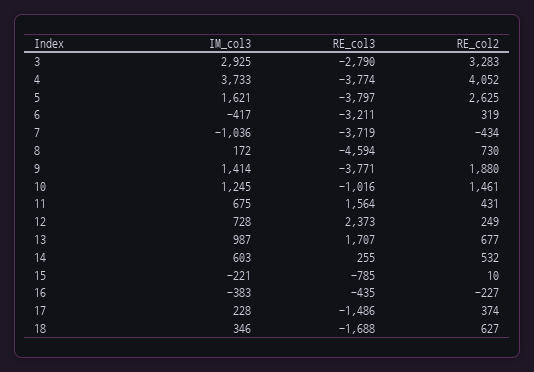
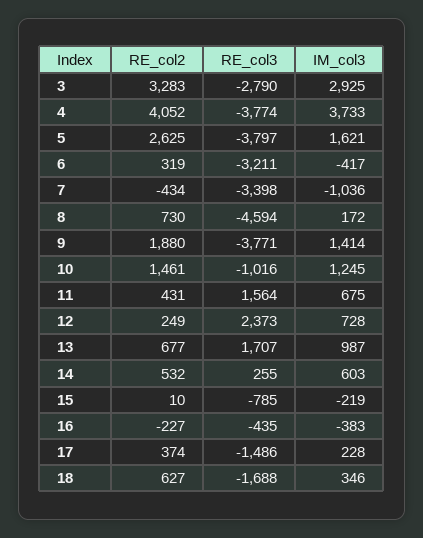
  {
    "IM_col3": {
      "3": 2925,
      "4": 3733,
      "5": 1621,
      "6": -417,
      "7": -1036,
      "8": 172,
      "9": 1414,
      "10": 1245,
      "11": 675,
      "12": 728,
      "13": 987,
      "14": 603,
-     "15": -221,
+     "15": -219,
      "16": -383,
      "17": 228,
      "18": 346
    },
    "RE_col3": {
      "3": -2790,
      "4": -3774,
      "5": -3797,
      "6": -3211,
-     "7": -3719,
+     "7": -3398,
      "8": -4594,
      "9": -3771,
      "10": -1016,
      "11": 1564,
      "12": 2373,
      "13": 1707,
      "14": 255,
      "15": -785,
      "16": -435,
      "17": -1486,
      "18": -1688
    },
    "RE_col2": {
      "3": 3283,
      "4": 4052,
      "5": 2625,
      "6": 319,
      "7": -434,
      "8": 730,
      "9": 1880,
      "10": 1461,
      "11": 431,
      "12": 249,
      "13": 677,
      "14": 532,
      "15": 10,
      "16": -227,
      "17": 374,
      "18": 627
    }
  }

